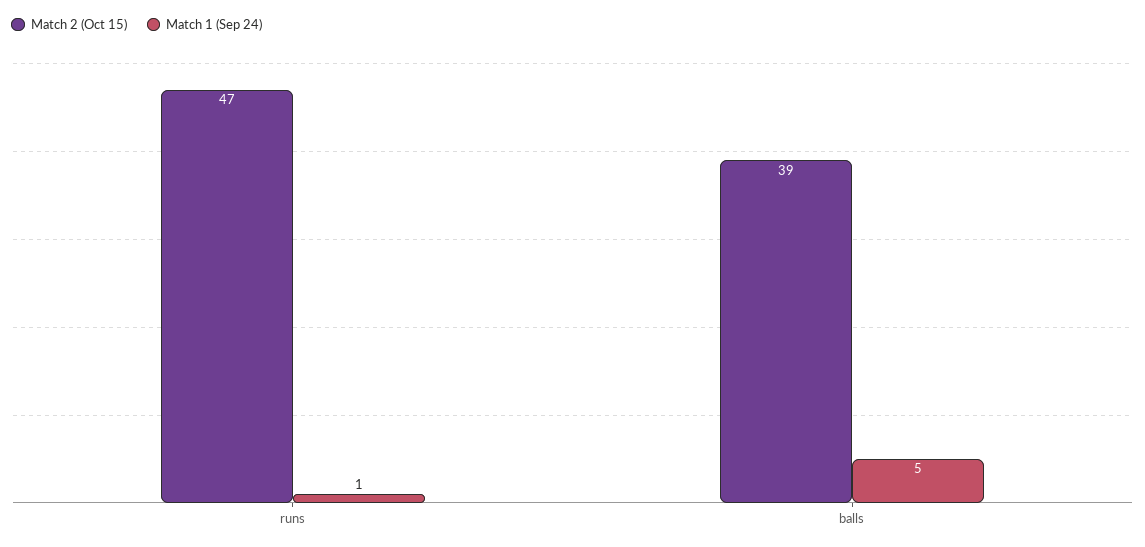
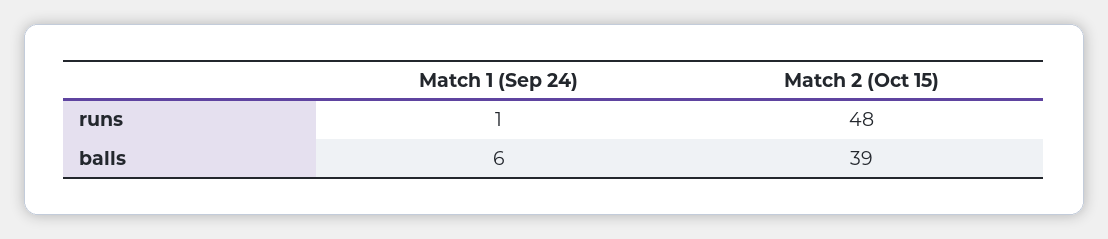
  {
    "Match 2 (Oct 15)": {
-     "runs": 47,
+     "runs": 48,
      "balls": 39
    },
    "Match 1 (Sep 24)": {
      "runs": 1,
-     "balls": 5
+     "balls": 6
    }
  }

